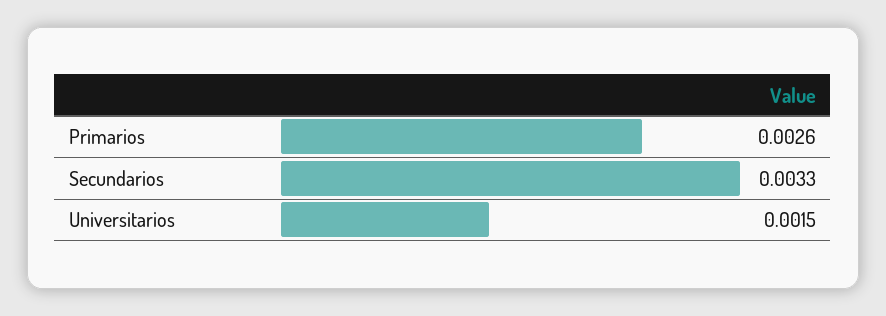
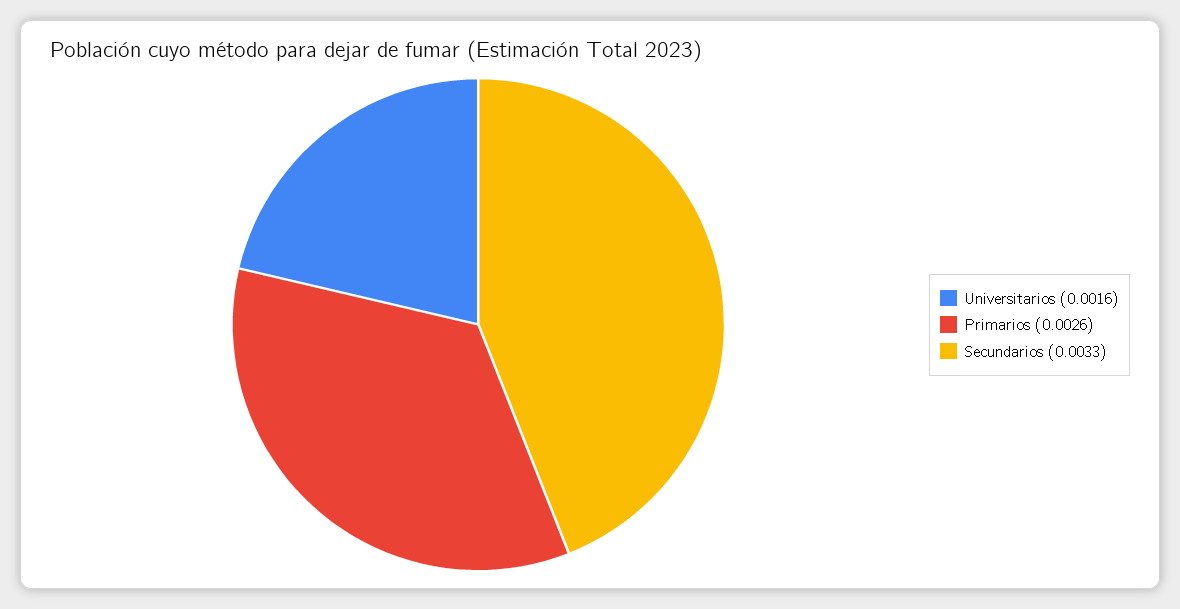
  {
    "Primarios": 0.0026,
    "Secundarios": 0.0033,
-   "Universitarios": 0.0015
+   "Universitarios": 0.0016
  }

